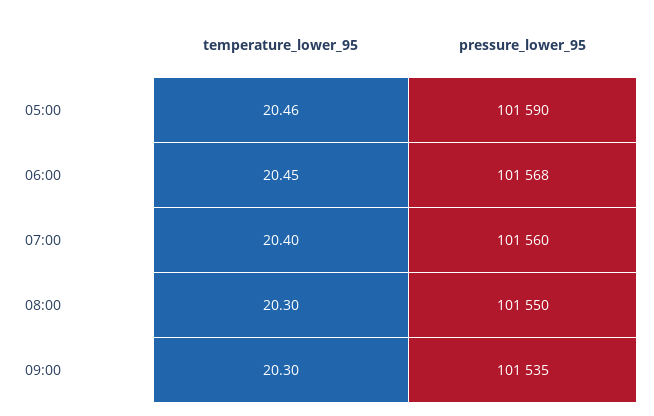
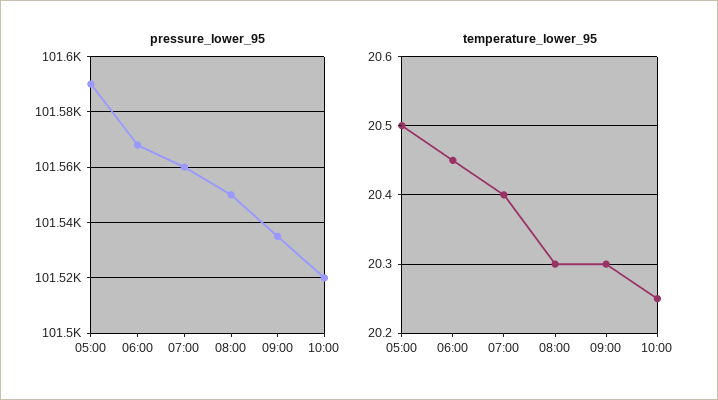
  {
    "temperature_lower_95": {
-     "05:00": 20.46,
+     "05:00": 20.5,
      "06:00": 20.45,
      "07:00": 20.4,
      "08:00": 20.3,
-     "09:00": 20.3
+     "09:00": 20.3,
+     "10:00": 20.25
    },
    "pressure_lower_95": {
      "05:00": 101590,
      "06:00": 101568,
      "07:00": 101560,
      "08:00": 101550,
-     "09:00": 101535
+     "09:00": 101535,
+     "10:00": 101520
    }
  }

